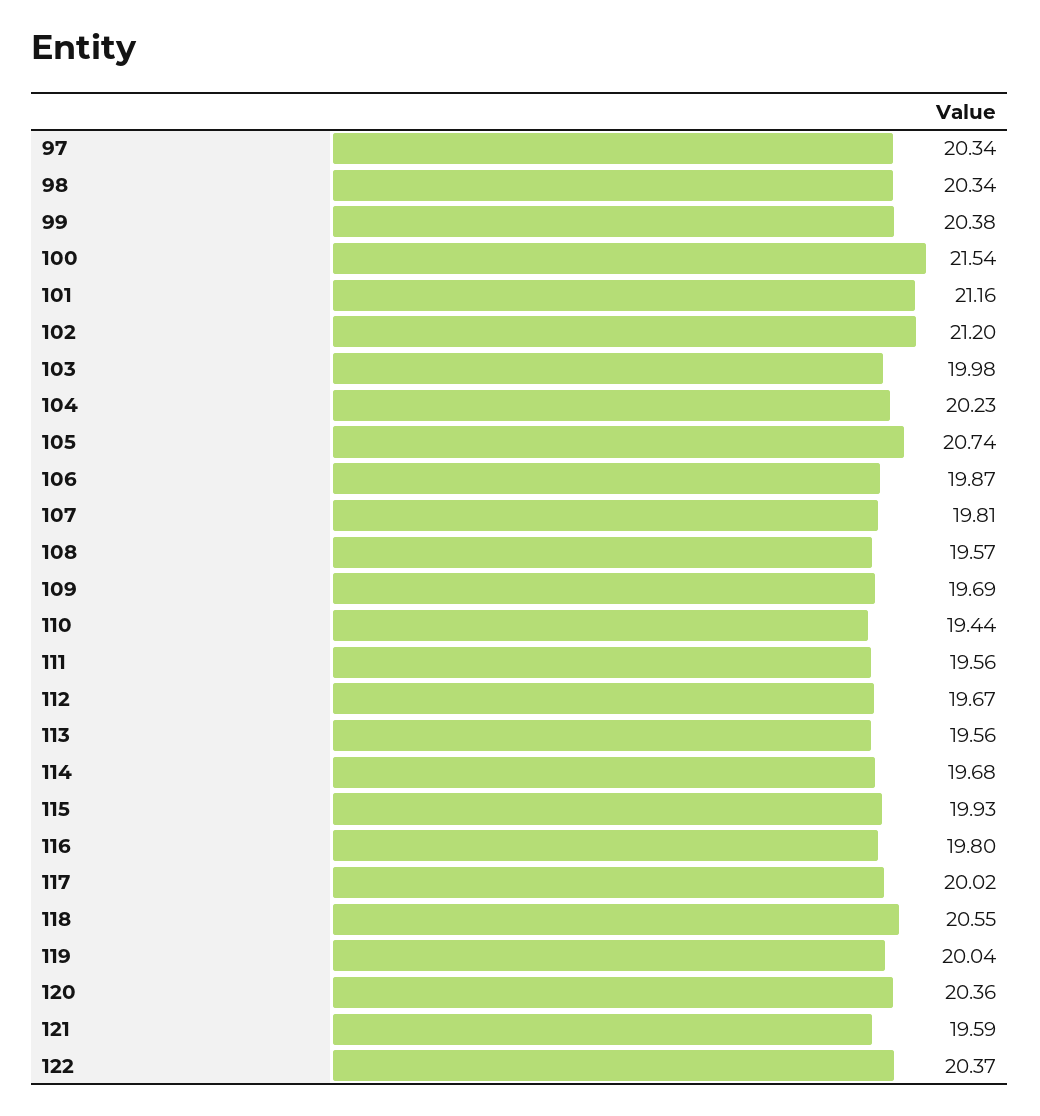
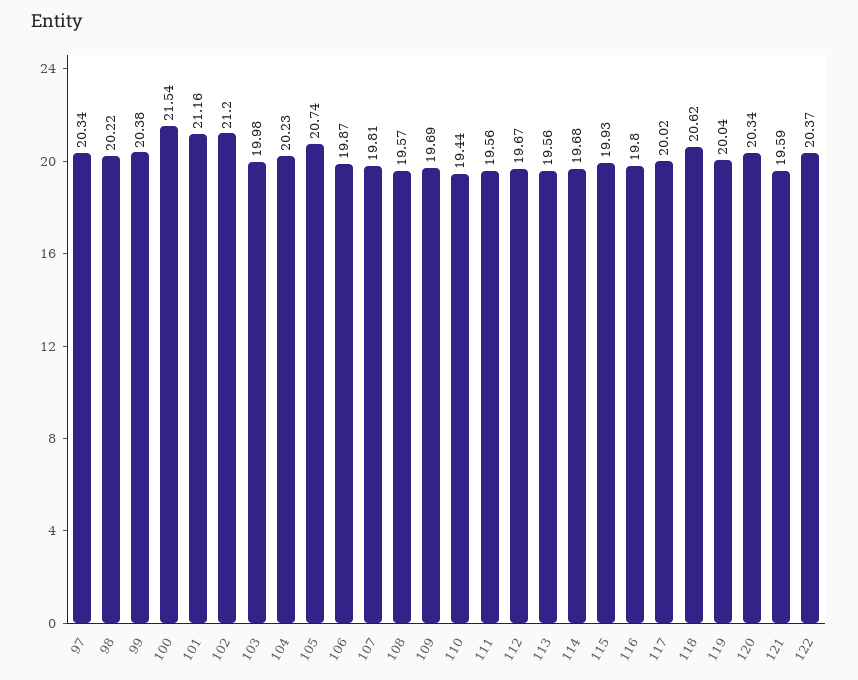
  {
    "97": 20.34,
-   "98": 20.34,
+   "98": 20.22,
    "99": 20.38,
    "100": 21.54,
    "101": 21.16,
    "102": 21.2,
    "103": 19.98,
    "104": 20.23,
    "105": 20.74,
    "106": 19.87,
    "107": 19.81,
    "108": 19.57,
    "109": 19.69,
    "110": 19.44,
    "111": 19.56,
    "112": 19.67,
    "113": 19.56,
    "114": 19.68,
    "115": 19.93,
    "116": 19.8,
    "117": 20.02,
-   "118": 20.55,
+   "118": 20.62,
    "119": 20.04,
-   "120": 20.36,
+   "120": 20.34,
    "121": 19.59,
    "122": 20.37
  }

